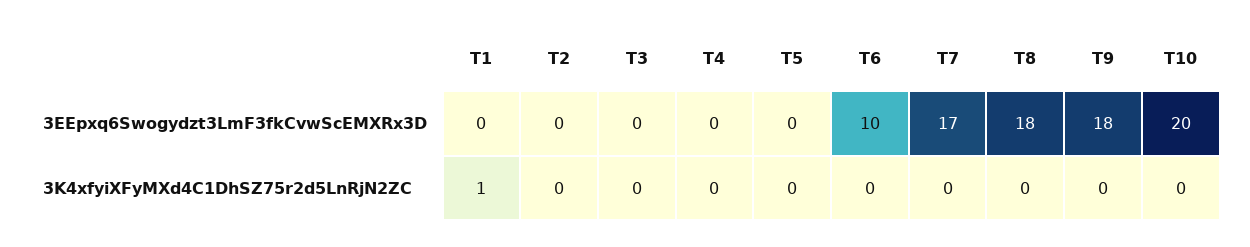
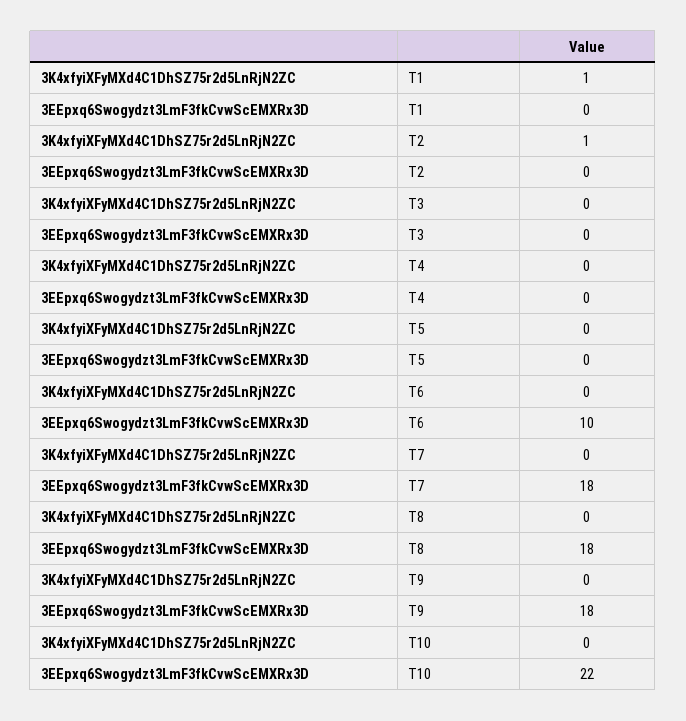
  {
    "T1": {
      "3EEpxq6Swogydzt3LmF3fkCvwScEMXRx3D": 0,
      "3K4xfyiXFyMXd4C1DhSZ75r2d5LnRjN2ZC": 1
    },
    "T2": {
      "3EEpxq6Swogydzt3LmF3fkCvwScEMXRx3D": 0,
-     "3K4xfyiXFyMXd4C1DhSZ75r2d5LnRjN2ZC": 0
+     "3K4xfyiXFyMXd4C1DhSZ75r2d5LnRjN2ZC": 1
    },
    "T3": {
      "3EEpxq6Swogydzt3LmF3fkCvwScEMXRx3D": 0,
      "3K4xfyiXFyMXd4C1DhSZ75r2d5LnRjN2ZC": 0
    },
    "T4": {
      "3EEpxq6Swogydzt3LmF3fkCvwScEMXRx3D": 0,
      "3K4xfyiXFyMXd4C1DhSZ75r2d5LnRjN2ZC": 0
    },
    "T5": {
      "3EEpxq6Swogydzt3LmF3fkCvwScEMXRx3D": 0,
      "3K4xfyiXFyMXd4C1DhSZ75r2d5LnRjN2ZC": 0
    },
    "T6": {
      "3EEpxq6Swogydzt3LmF3fkCvwScEMXRx3D": 10,
      "3K4xfyiXFyMXd4C1DhSZ75r2d5LnRjN2ZC": 0
    },
    "T7": {
-     "3EEpxq6Swogydzt3LmF3fkCvwScEMXRx3D": 17,
+     "3EEpxq6Swogydzt3LmF3fkCvwScEMXRx3D": 18,
      "3K4xfyiXFyMXd4C1DhSZ75r2d5LnRjN2ZC": 0
    },
    "T8": {
      "3EEpxq6Swogydzt3LmF3fkCvwScEMXRx3D": 18,
      "3K4xfyiXFyMXd4C1DhSZ75r2d5LnRjN2ZC": 0
    },
    "T9": {
      "3EEpxq6Swogydzt3LmF3fkCvwScEMXRx3D": 18,
      "3K4xfyiXFyMXd4C1DhSZ75r2d5LnRjN2ZC": 0
    },
    "T10": {
-     "3EEpxq6Swogydzt3LmF3fkCvwScEMXRx3D": 20,
+     "3EEpxq6Swogydzt3LmF3fkCvwScEMXRx3D": 22,
      "3K4xfyiXFyMXd4C1DhSZ75r2d5LnRjN2ZC": 0
    }
  }

